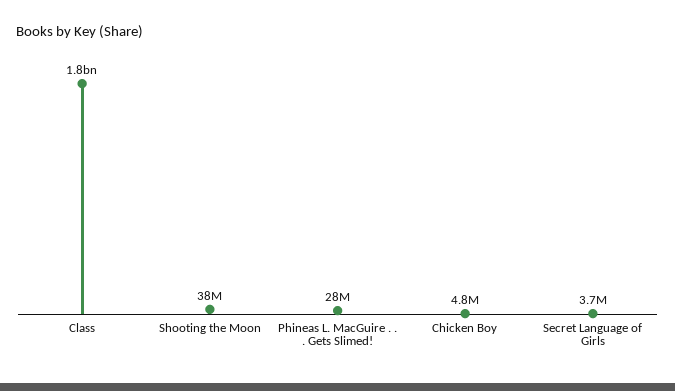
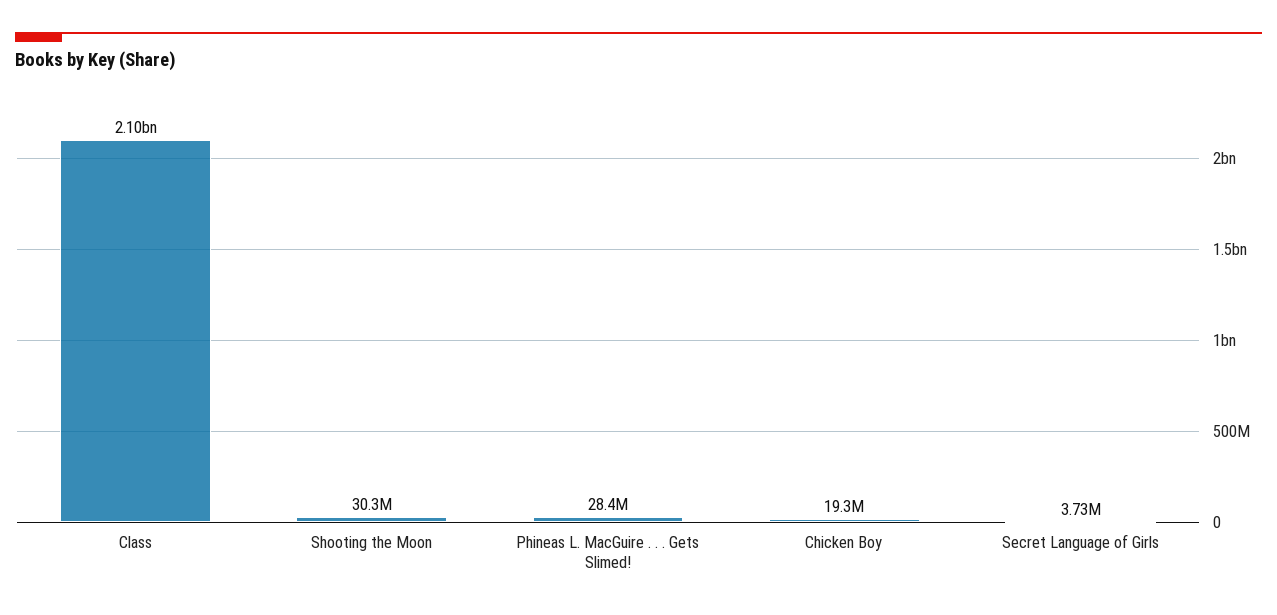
  {
-   "Class": 1800000000,
+   "Class": 2100000000,
-   "Shooting the Moon": 38000000,
+   "Shooting the Moon": 30300000,
    "Phineas L. MacGuire . . . Gets Slimed!": 28400000,
-   "Chicken Boy": 4800000,
+   "Chicken Boy": 19300000,
    "Secret Language of Girls": 3730000
  }

